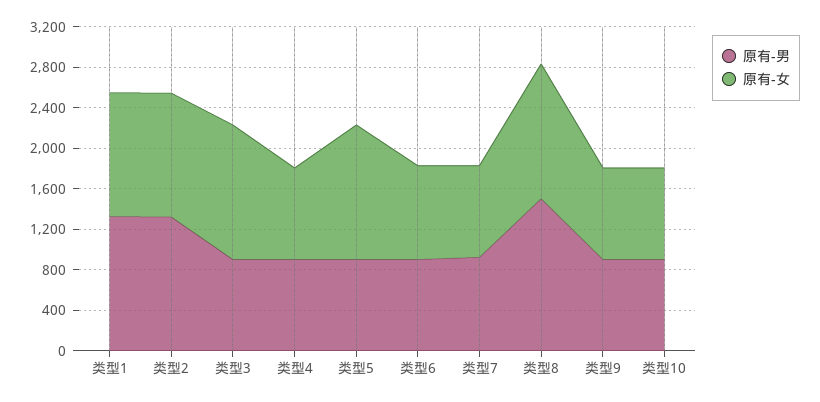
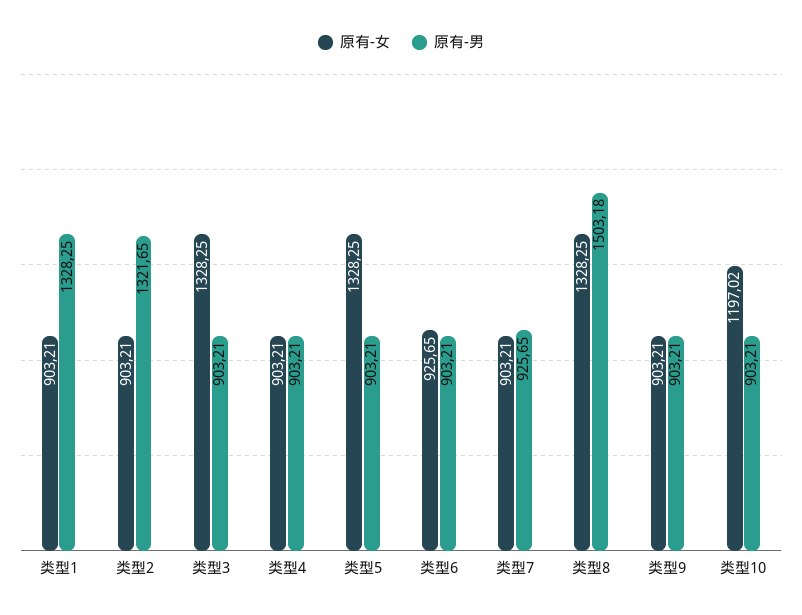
  {
    "原有-男": {
      "类型1": 1328.25,
      "类型2": 1321.65,
      "类型3": 903.21,
      "类型4": 903.21,
      "类型5": 903.21,
      "类型6": 903.21,
      "类型7": 925.65,
      "类型8": 1503.18,
      "类型9": 903.21,
      "类型10": 903.21
    },
    "原有-女": {
-     "类型1": 1200,
+     "类型1": 903.21,
-     "类型2": 1200,
+     "类型2": 903.21,
      "类型3": 1328.25,
      "类型4": 903.21,
      "类型5": 1328.25,
      "类型6": 925.65,
      "类型7": 903.21,
      "类型8": 1328.25,
      "类型9": 903.21,
-     "类型10": 900
+     "类型10": 1197.02
    }
  }

